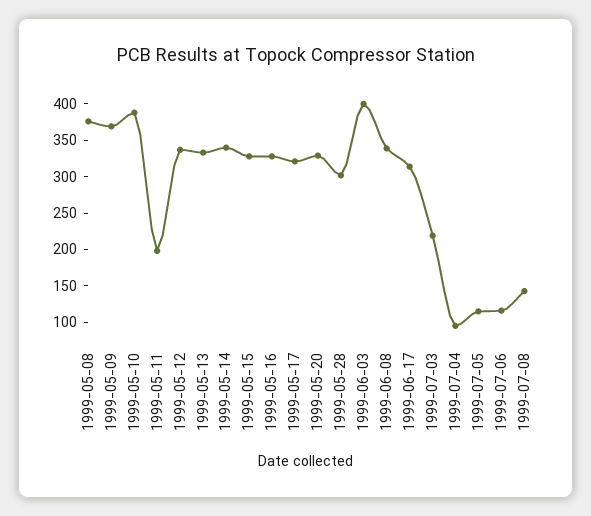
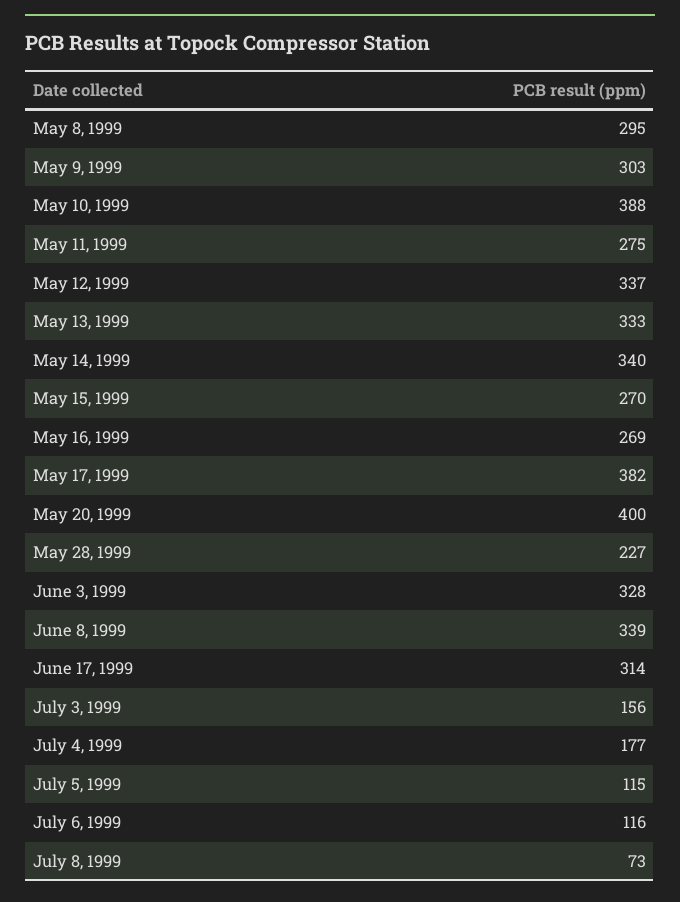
  {
-   "1999-05-08": 375,
+   "1999-05-08": 295,
-   "1999-05-09": 375,
+   "1999-05-09": 303,
    "1999-05-10": 388,
-   "1999-05-11": 200,
+   "1999-05-11": 275,
    "1999-05-12": 337,
    "1999-05-13": 333,
    "1999-05-14": 340,
-   "1999-05-15": 325,
+   "1999-05-15": 270,
-   "1999-05-16": 325,
+   "1999-05-16": 269,
-   "1999-05-17": 325,
+   "1999-05-17": 382,
-   "1999-05-20": 325,
+   "1999-05-20": 400,
-   "1999-05-28": 300,
+   "1999-05-28": 227,
-   "1999-06-03": 400,
+   "1999-06-03": 328,
    "1999-06-08": 339,
    "1999-06-17": 314,
-   "1999-07-03": 225,
+   "1999-07-03": 156,
-   "1999-07-04": 100,
+   "1999-07-04": 177,
    "1999-07-05": 115,
    "1999-07-06": 116,
-   "1999-07-08": 150
+   "1999-07-08": 73
  }

